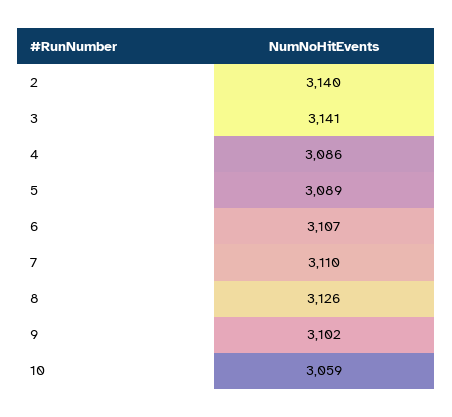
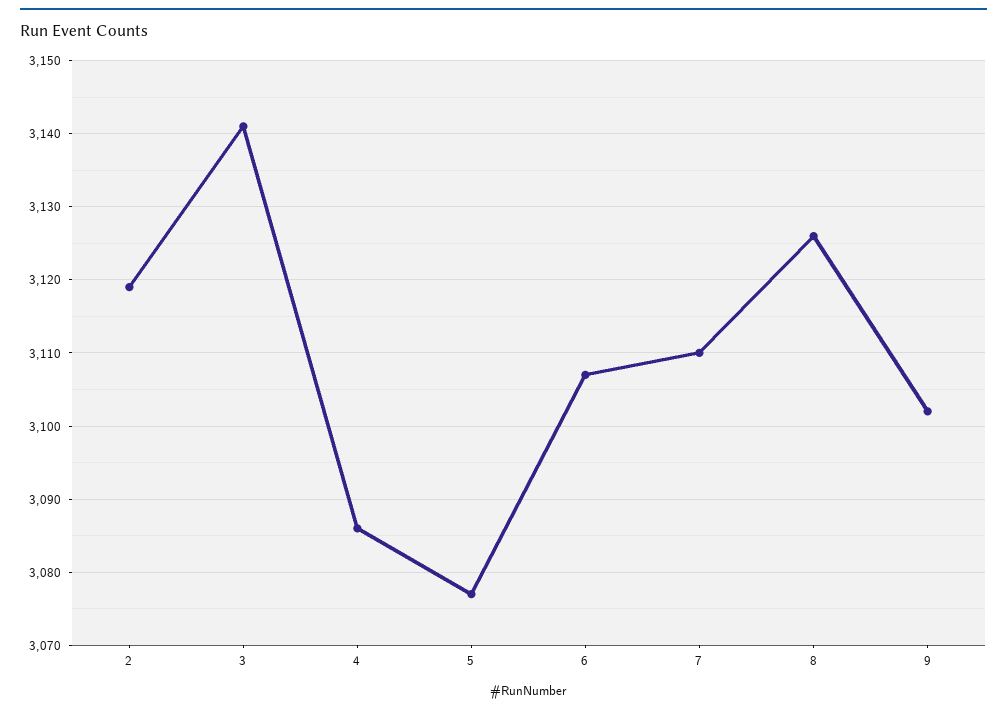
  {
-   "2": 3140,
+   "2": 3119,
    "3": 3141,
    "4": 3086,
-   "5": 3089,
+   "5": 3077,
    "6": 3107,
    "7": 3110,
    "8": 3126,
-   "9": 3102,
+   "9": 3102
-   "10": 3059
  }

